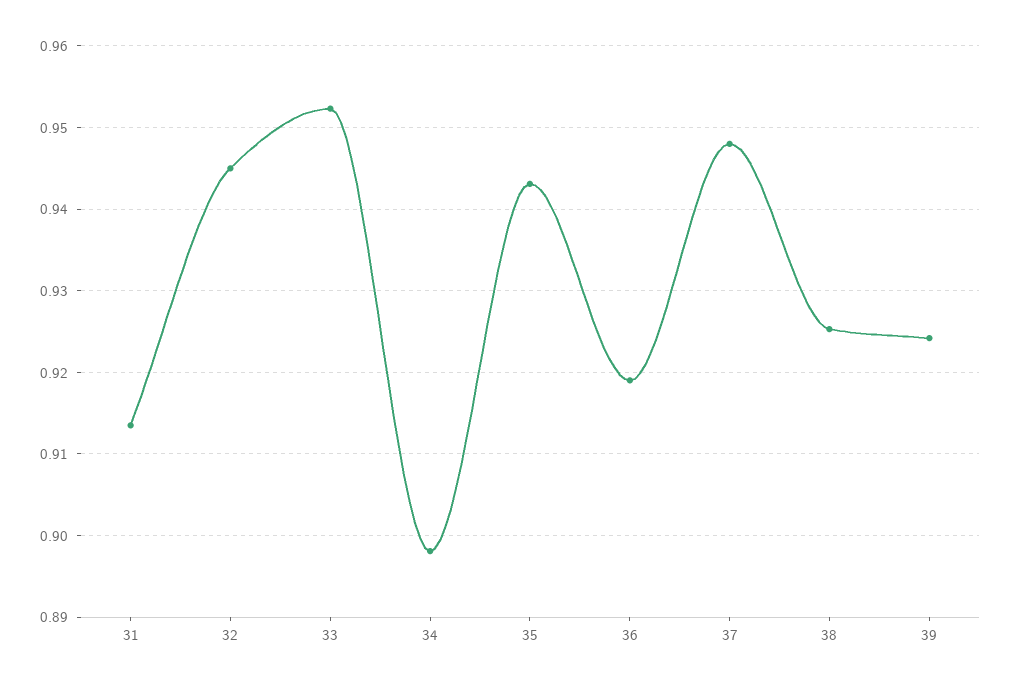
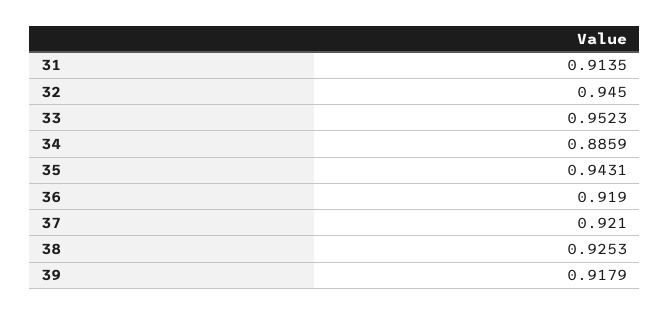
  {
    "31": 0.9135,
    "32": 0.945,
    "33": 0.9523,
-   "34": 0.898,
+   "34": 0.8859,
    "35": 0.9431,
    "36": 0.919,
-   "37": 0.948,
+   "37": 0.921,
    "38": 0.9253,
-   "39": 0.924
+   "39": 0.9179
  }

